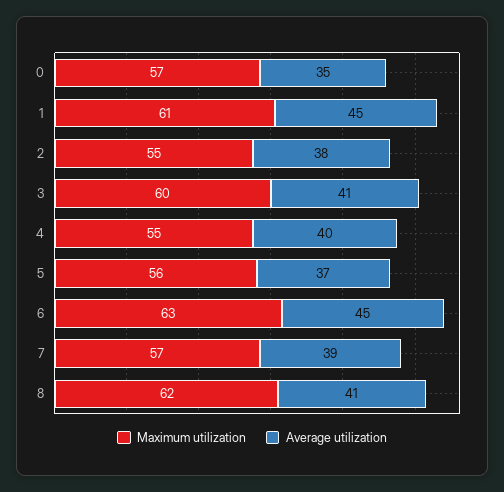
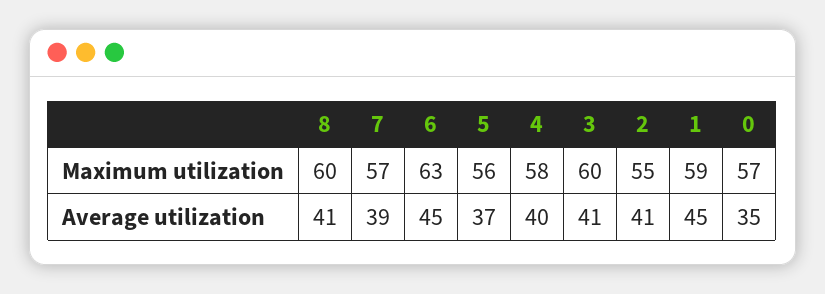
  {
    "Maximum utilization": {
      "0": 57,
-     "1": 61,
+     "1": 59,
      "2": 55,
      "3": 60,
-     "4": 55,
+     "4": 58,
      "5": 56,
      "6": 63,
      "7": 57,
-     "8": 62
+     "8": 60
    },
    "Average utilization": {
      "0": 35,
      "1": 45,
-     "2": 38,
+     "2": 41,
      "3": 41,
      "4": 40,
      "5": 37,
      "6": 45,
      "7": 39,
      "8": 41
    }
  }

